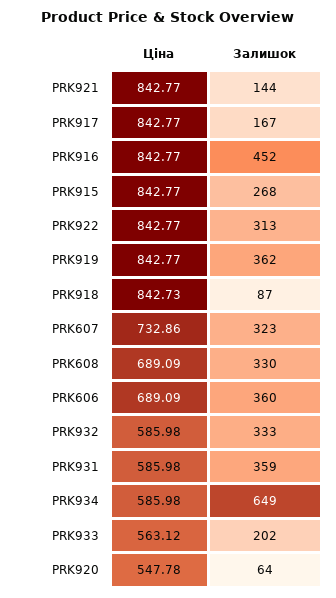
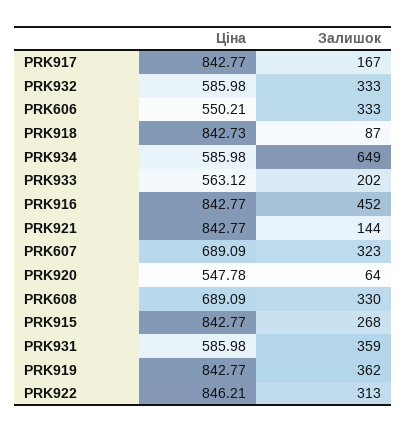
  {
    "Ціна": {
      "PRK921": 842.77,
      "PRK917": 842.77,
      "PRK916": 842.77,
      "PRK915": 842.77,
-     "PRK922": 842.77,
+     "PRK922": 846.21,
      "PRK919": 842.77,
      "PRK918": 842.73,
-     "PRK607": 732.86,
+     "PRK607": 689.09,
      "PRK608": 689.09,
-     "PRK606": 689.09,
+     "PRK606": 550.21,
      "PRK932": 585.98,
      "PRK931": 585.98,
      "PRK934": 585.98,
      "PRK933": 563.12,
      "PRK920": 547.78
    },
    "Залишок": {
      "PRK921": 144,
      "PRK917": 167,
      "PRK916": 452,
      "PRK915": 268,
      "PRK922": 313,
      "PRK919": 362,
      "PRK918": 87,
      "PRK607": 323,
      "PRK608": 330,
-     "PRK606": 360,
+     "PRK606": 333,
      "PRK932": 333,
      "PRK931": 359,
      "PRK934": 649,
      "PRK933": 202,
      "PRK920": 64
    }
  }

